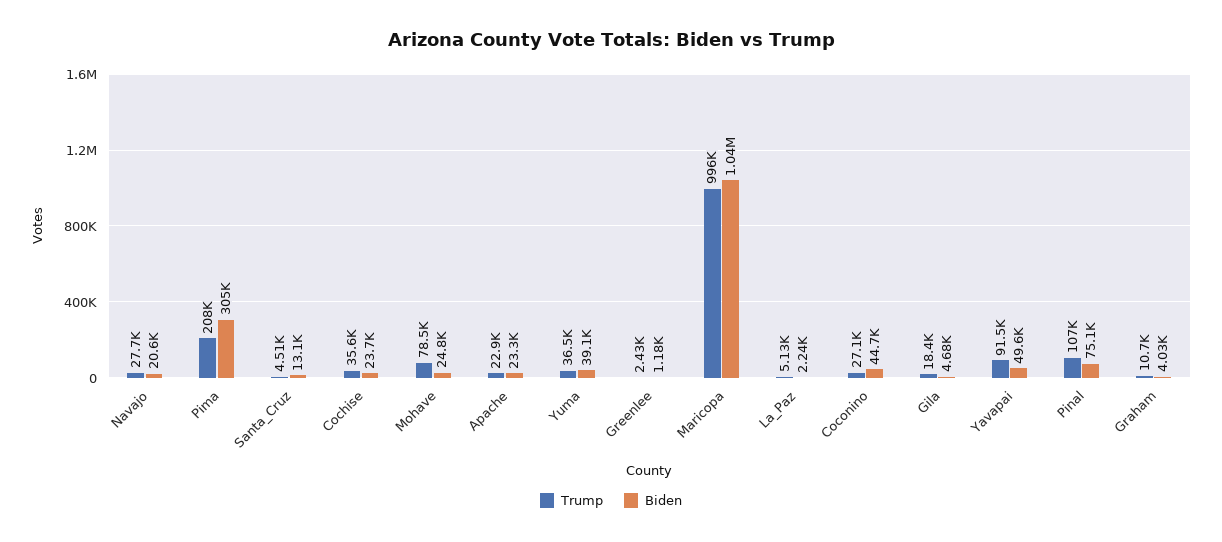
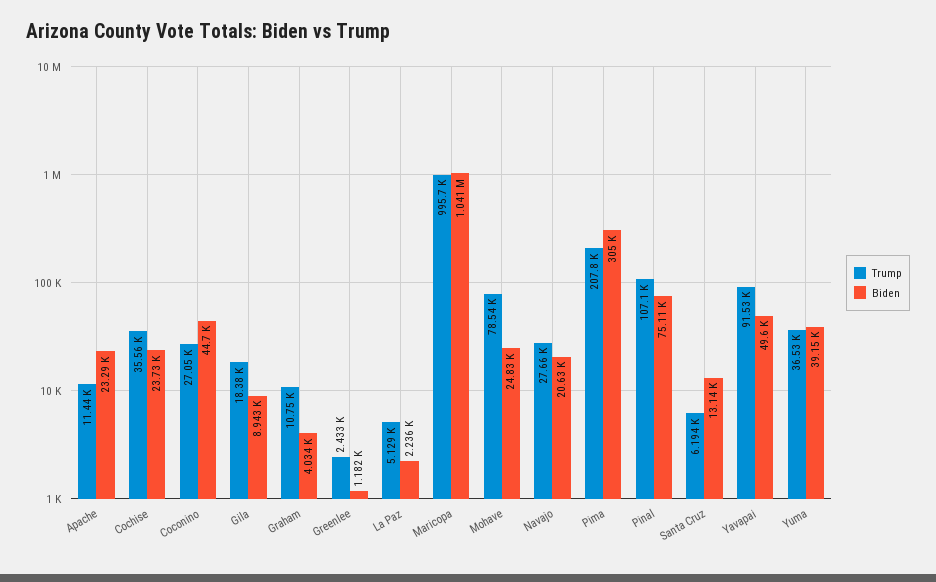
  {
    "Trump": {
      "Navajo": 27660,
      "Pima": 207800,
-     "Santa_Cruz": 4510,
+     "Santa_Cruz": 6194,
      "Cochise": 35560,
      "Mohave": 78540,
-     "Apache": 22900,
+     "Apache": 11440,
      "Yuma": 36530,
      "Greenlee": 2433,
      "Maricopa": 995700,
      "La_Paz": 5129,
      "Coconino": 27050,
      "Gila": 18380,
      "Yavapai": 91530,
      "Pinal": 107100,
      "Graham": 10750
    },
    "Biden": {
      "Navajo": 20630,
      "Pima": 305000,
      "Santa_Cruz": 13140,
      "Cochise": 23730,
      "Mohave": 24830,
      "Apache": 23290,
      "Yuma": 39150,
      "Greenlee": 1182,
      "Maricopa": 1041000,
      "La_Paz": 2236,
      "Coconino": 44700,
-     "Gila": 4680,
+     "Gila": 8943,
      "Yavapai": 49600,
      "Pinal": 75110,
      "Graham": 4034
    }
  }

